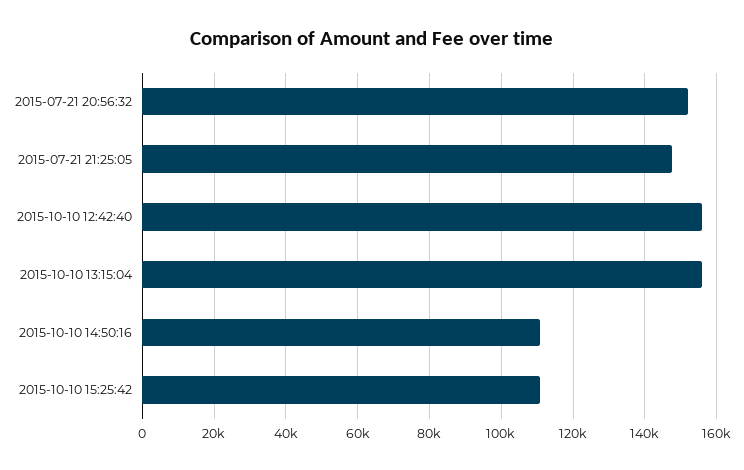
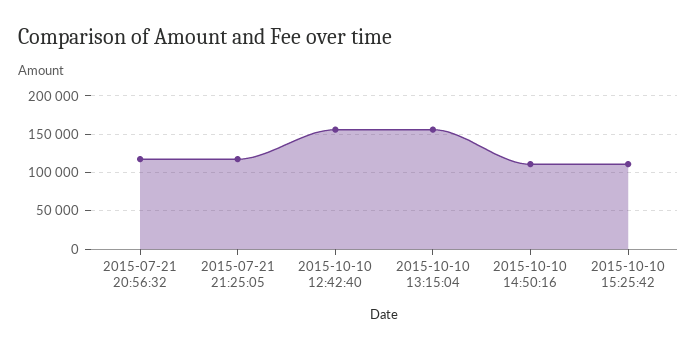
  {
-   "2015-07-21 20:56:32": 152000,
+   "2015-07-21 20:56:32": 120000,
-   "2015-07-21 21:25:05": 148000,
+   "2015-07-21 21:25:05": 120000,
    "2015-10-10 12:42:40": 156000,
    "2015-10-10 13:15:04": 156000,
    "2015-10-10 14:50:16": 110000,
    "2015-10-10 15:25:42": 110000
  }

